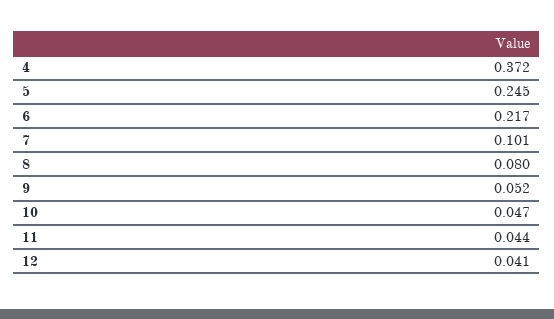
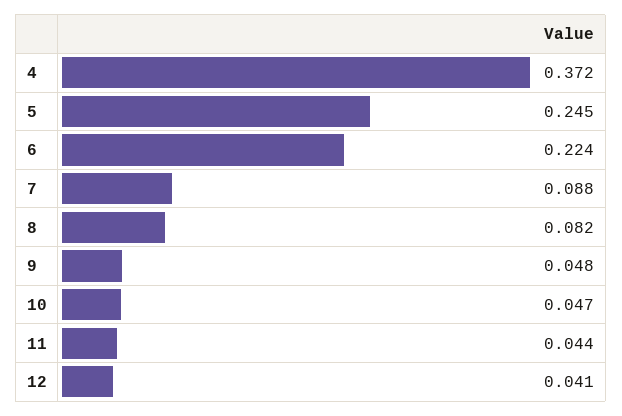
  {
    "4": 0.372,
    "5": 0.245,
-   "6": 0.217,
+   "6": 0.224,
-   "7": 0.101,
+   "7": 0.088,
-   "8": 0.08,
+   "8": 0.082,
-   "9": 0.052,
+   "9": 0.048,
    "10": 0.047,
    "11": 0.044,
    "12": 0.041
  }

